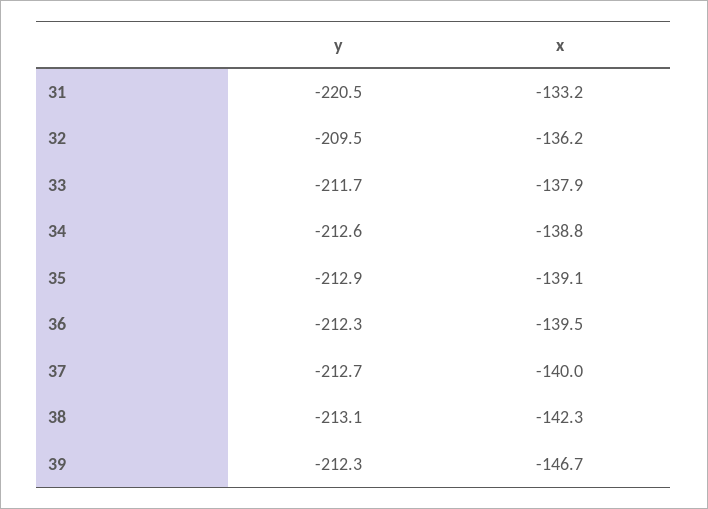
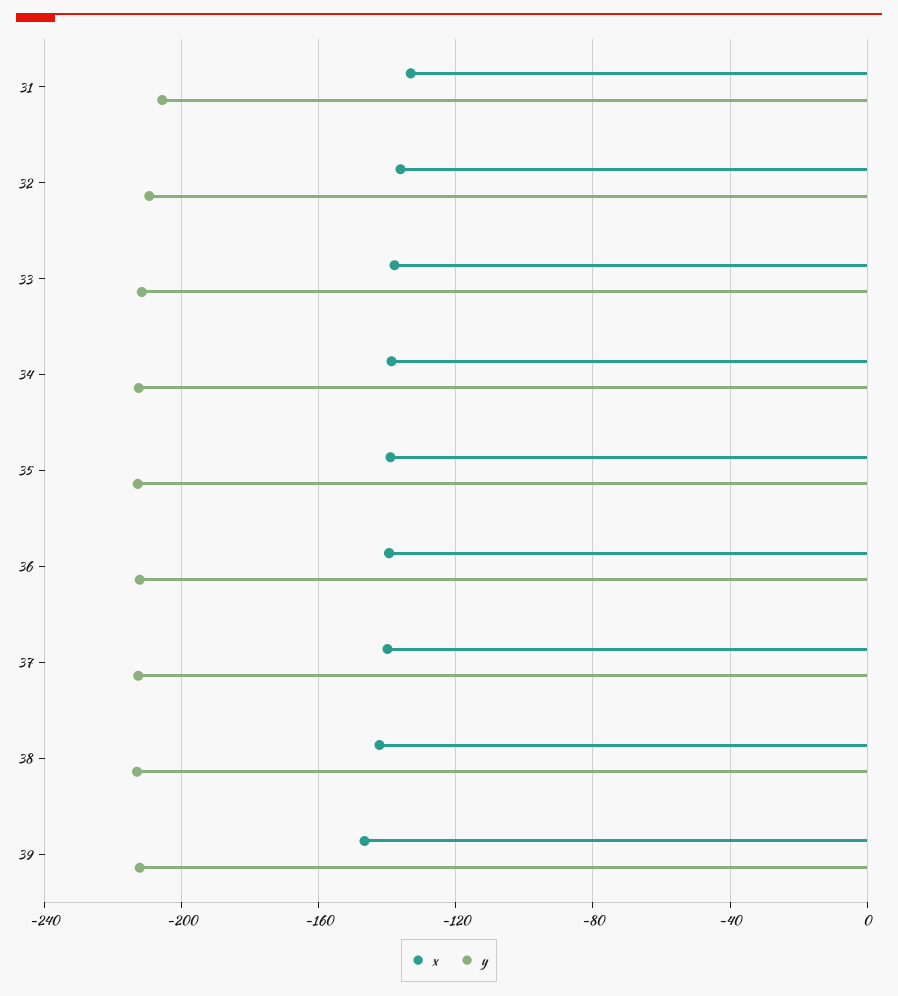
  {
    "y": {
-     "31": -220.5,
+     "31": -205,
      "32": -209.5,
      "33": -211.7,
      "34": -212.6,
      "35": -212.9,
      "36": -212.3,
      "37": -212.7,
      "38": -213.1,
      "39": -212.3
    },
    "x": {
      "31": -133.2,
      "32": -136.2,
      "33": -137.9,
      "34": -138.8,
      "35": -139.1,
      "36": -139.5,
      "37": -140,
      "38": -142.3,
      "39": -146.7
    }
  }

